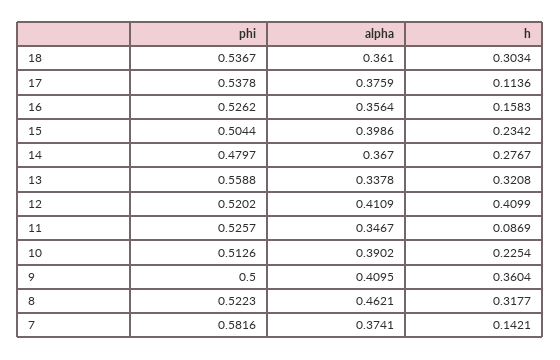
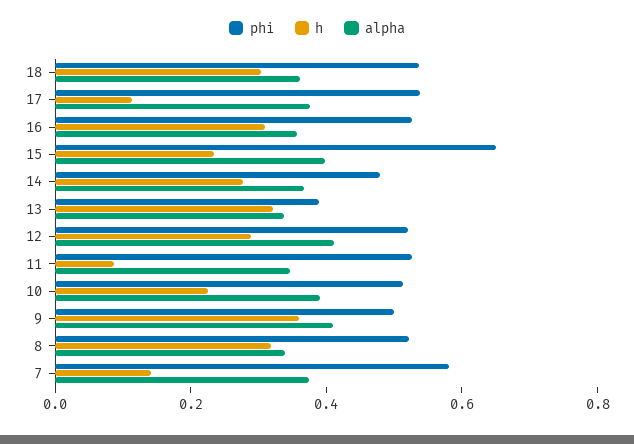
  {
    "phi": {
      "18": 0.5367,
      "17": 0.5378,
      "16": 0.5262,
-     "15": 0.5044,
+     "15": 0.65,
      "14": 0.4797,
-     "13": 0.5588,
+     "13": 0.4,
      "12": 0.5202,
      "11": 0.5257,
      "10": 0.5126,
      "9": 0.5,
      "8": 0.5223,
      "7": 0.5816
    },
    "alpha": {
      "18": 0.361,
      "17": 0.3759,
      "16": 0.3564,
      "15": 0.3986,
      "14": 0.367,
      "13": 0.3378,
      "12": 0.4109,
      "11": 0.3467,
      "10": 0.3902,
      "9": 0.4095,
-     "8": 0.4621,
+     "8": 0.35,
      "7": 0.3741
    },
    "h": {
      "18": 0.3034,
      "17": 0.1136,
-     "16": 0.1583,
+     "16": 0.3,
      "15": 0.2342,
      "14": 0.2767,
      "13": 0.3208,
-     "12": 0.4099,
+     "12": 0.3,
      "11": 0.0869,
      "10": 0.2254,
      "9": 0.3604,
      "8": 0.3177,
      "7": 0.1421
    }
  }

